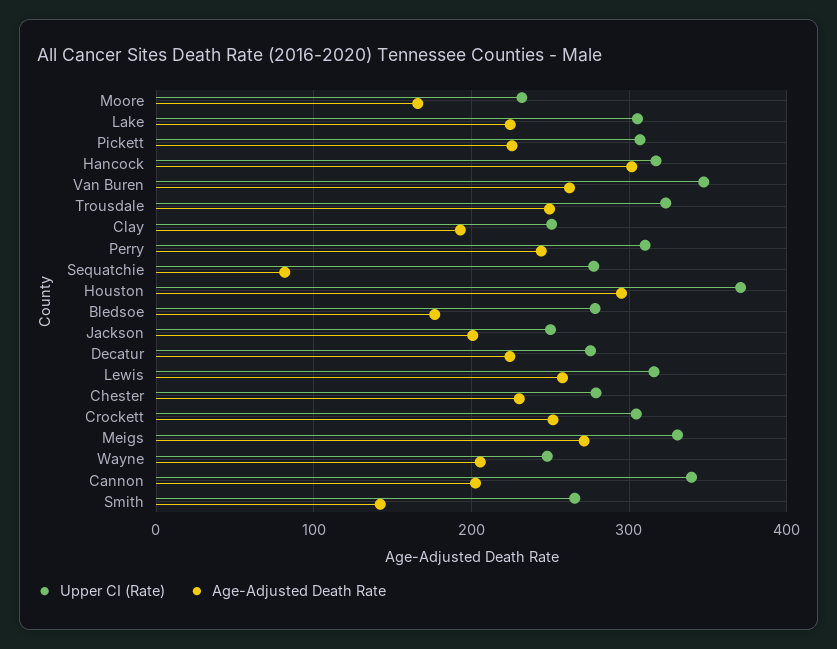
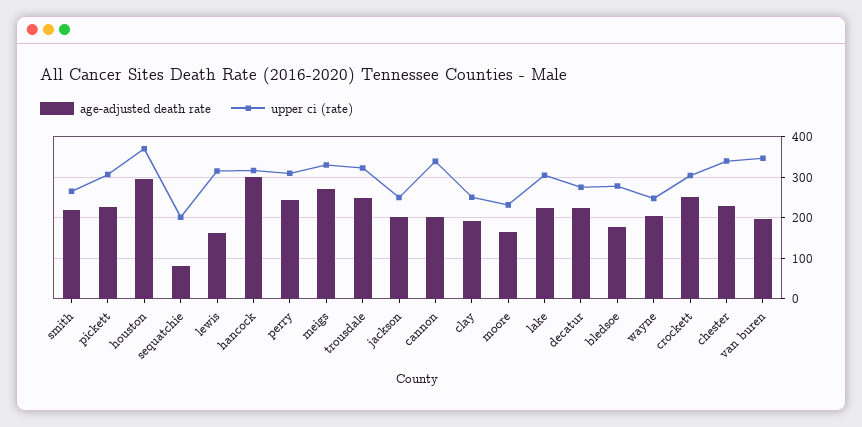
  {
    "Upper CI (Rate)": {
      "Moore": 230,
      "Lake": 310,
      "Pickett": 310,
      "Hancock": 320,
      "Van Buren": 350,
      "Trousdale": 320,
      "Clay": 250,
      "Perry": 310,
-     "Sequatchie": 280,
+     "Sequatchie": 200,
      "Houston": 370,
      "Bledsoe": 280,
      "Jackson": 250,
      "Decatur": 280,
      "Lewis": 320,
-     "Chester": 280,
+     "Chester": 340,
      "Crockett": 300,
      "Meigs": 330,
      "Wayne": 250,
      "Cannon": 340,
      "Smith": 270
    },
    "Age-Adjusted Death Rate": {
      "Moore": 170,
      "Lake": 220,
      "Pickett": 230,
      "Hancock": 300,
-     "Van Buren": 260,
+     "Van Buren": 200,
      "Trousdale": 250,
      "Clay": 190,
      "Perry": 240,
      "Sequatchie": 80,
      "Houston": 300,
      "Bledsoe": 180,
      "Jackson": 200,
      "Decatur": 220,
-     "Lewis": 260,
+     "Lewis": 160,
      "Chester": 230,
      "Crockett": 250,
      "Meigs": 270,
      "Wayne": 210,
      "Cannon": 200,
-     "Smith": 140
+     "Smith": 220
    }
  }

